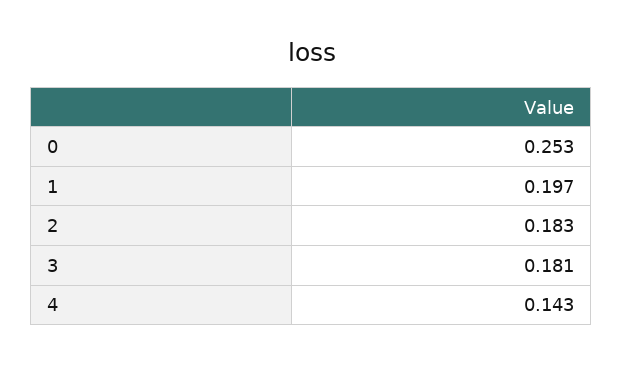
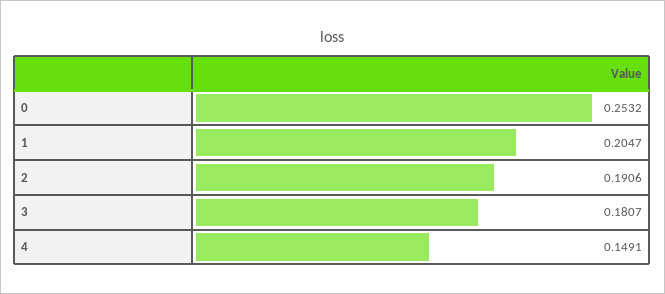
  {
    "0": 0.2532,
-   "1": 0.197,
+   "1": 0.2047,
-   "2": 0.183,
+   "2": 0.1906,
    "3": 0.1807,
-   "4": 0.143
+   "4": 0.1491
  }

